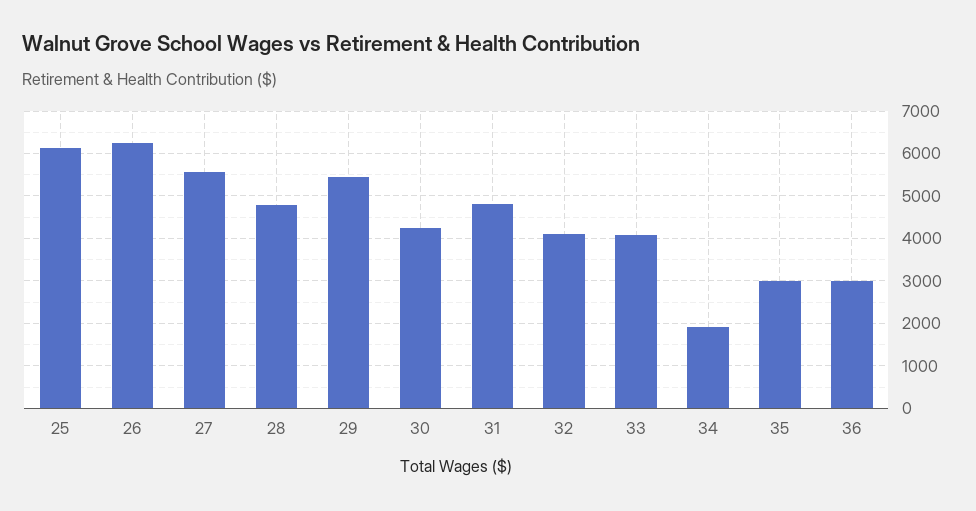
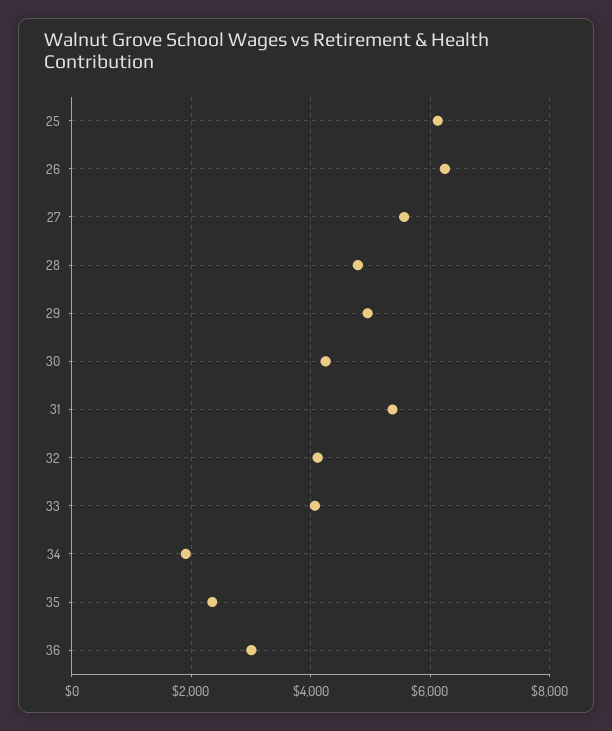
  {
    "25": 6200,
    "26": 6200,
    "27": 5600,
    "28": 4800,
-   "29": 5400,
+   "29": 5000,
    "30": 4200,
-   "31": 4800,
+   "31": 5400,
    "32": 4200,
    "33": 4000,
    "34": 2000,
-   "35": 3000,
+   "35": 2400,
    "36": 3000
  }

